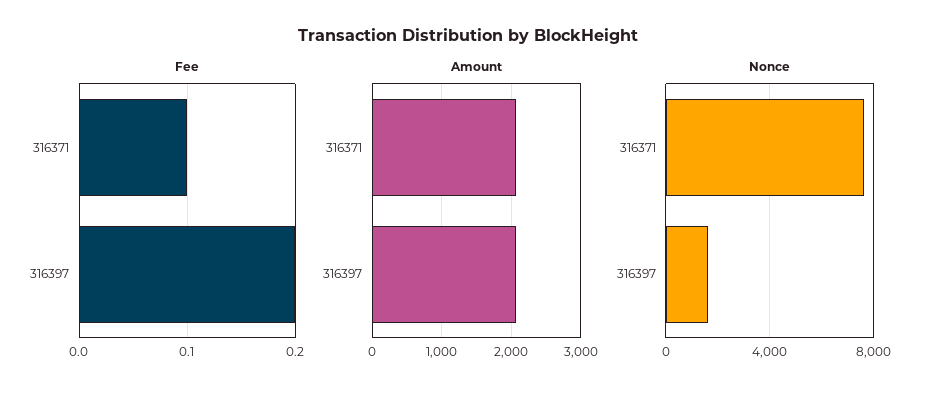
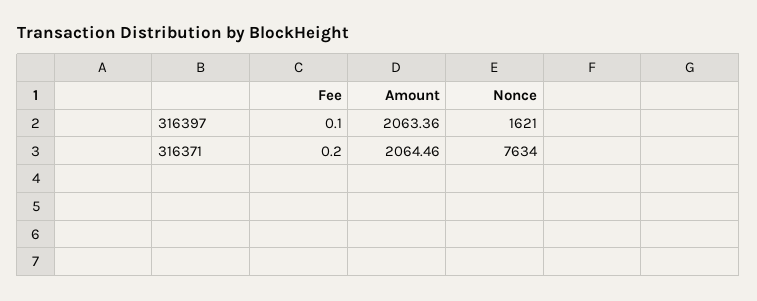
  {
    "Fee": {
-     "316371": 0.1,
+     "316371": 0.2,
-     "316397": 0.2
+     "316397": 0.1
    },
    "Amount": {
      "316371": 2064.46,
      "316397": 2063.36
    },
    "Nonce": {
      "316371": 7634,
      "316397": 1621
    }
  }

